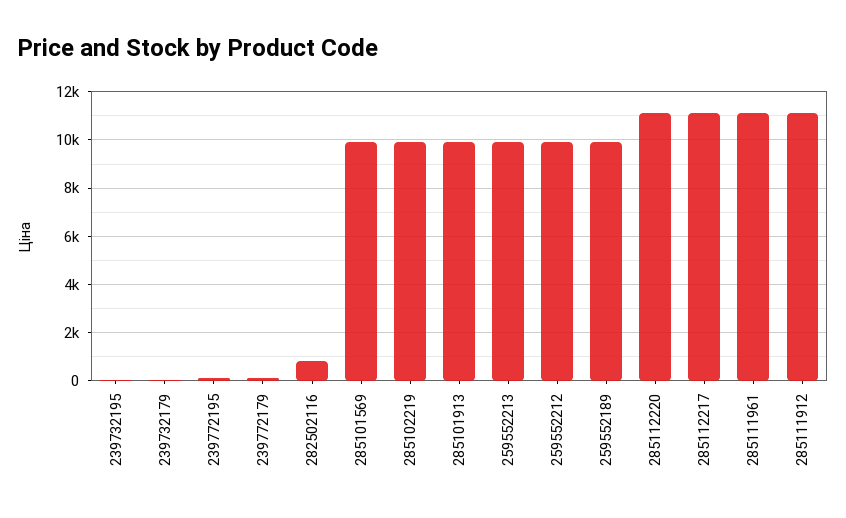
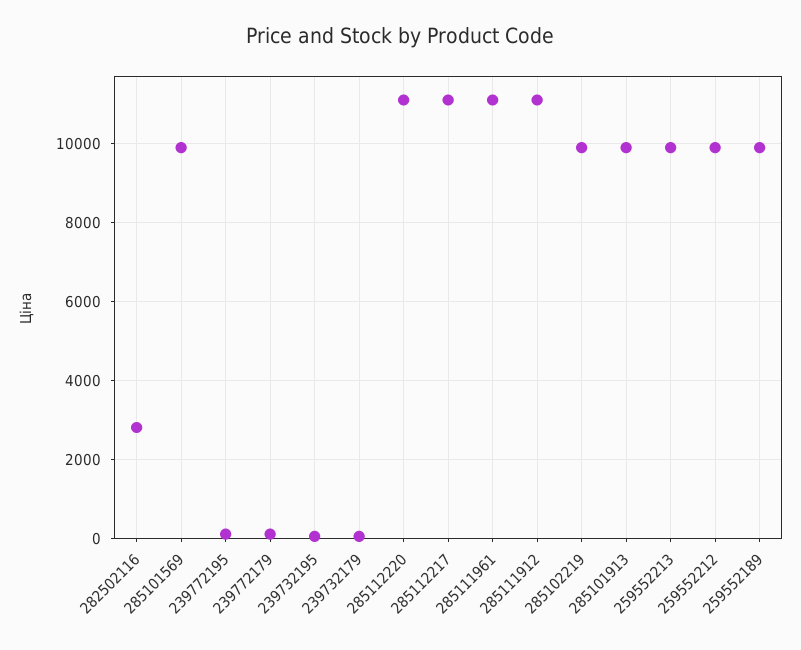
  {
    "239732195": 0,
    "239732179": 0,
    "239772195": 200,
    "239772179": 200,
-   "282502116": 750,
+   "282502116": 2800,
    "285101569": 10000,
    "285102219": 10000,
    "285101913": 10000,
    "259552213": 10000,
    "259552212": 10000,
    "259552189": 10000,
    "285112220": 11200,
    "285112217": 11200,
    "285111961": 11200,
    "285111912": 11200
  }

